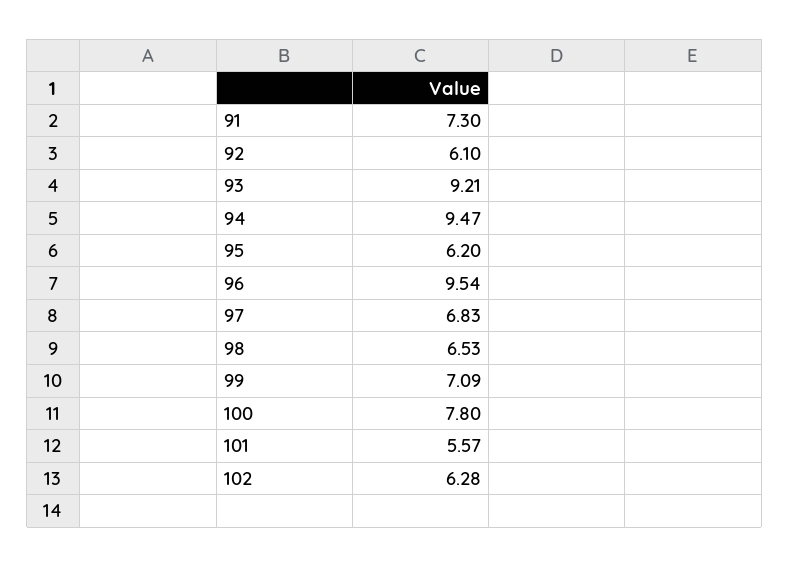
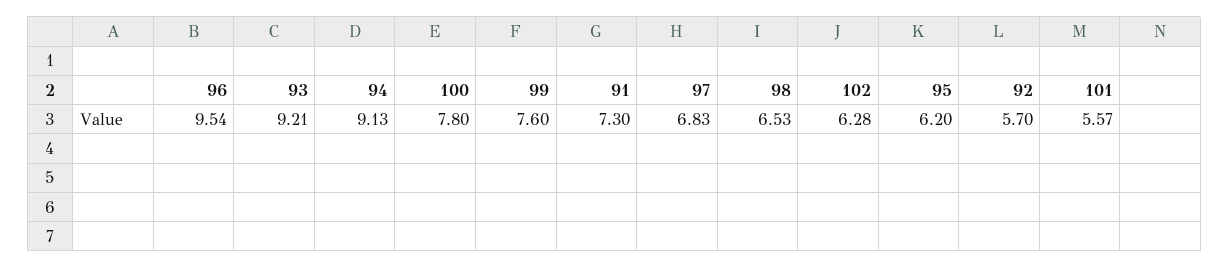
  {
    "91": 7.3,
-   "92": 6.1,
+   "92": 5.7,
    "93": 9.21,
-   "94": 9.47,
+   "94": 9.13,
    "95": 6.2,
    "96": 9.54,
    "97": 6.83,
    "98": 6.53,
-   "99": 7.09,
+   "99": 7.6,
    "100": 7.8,
    "101": 5.57,
    "102": 6.28
  }

